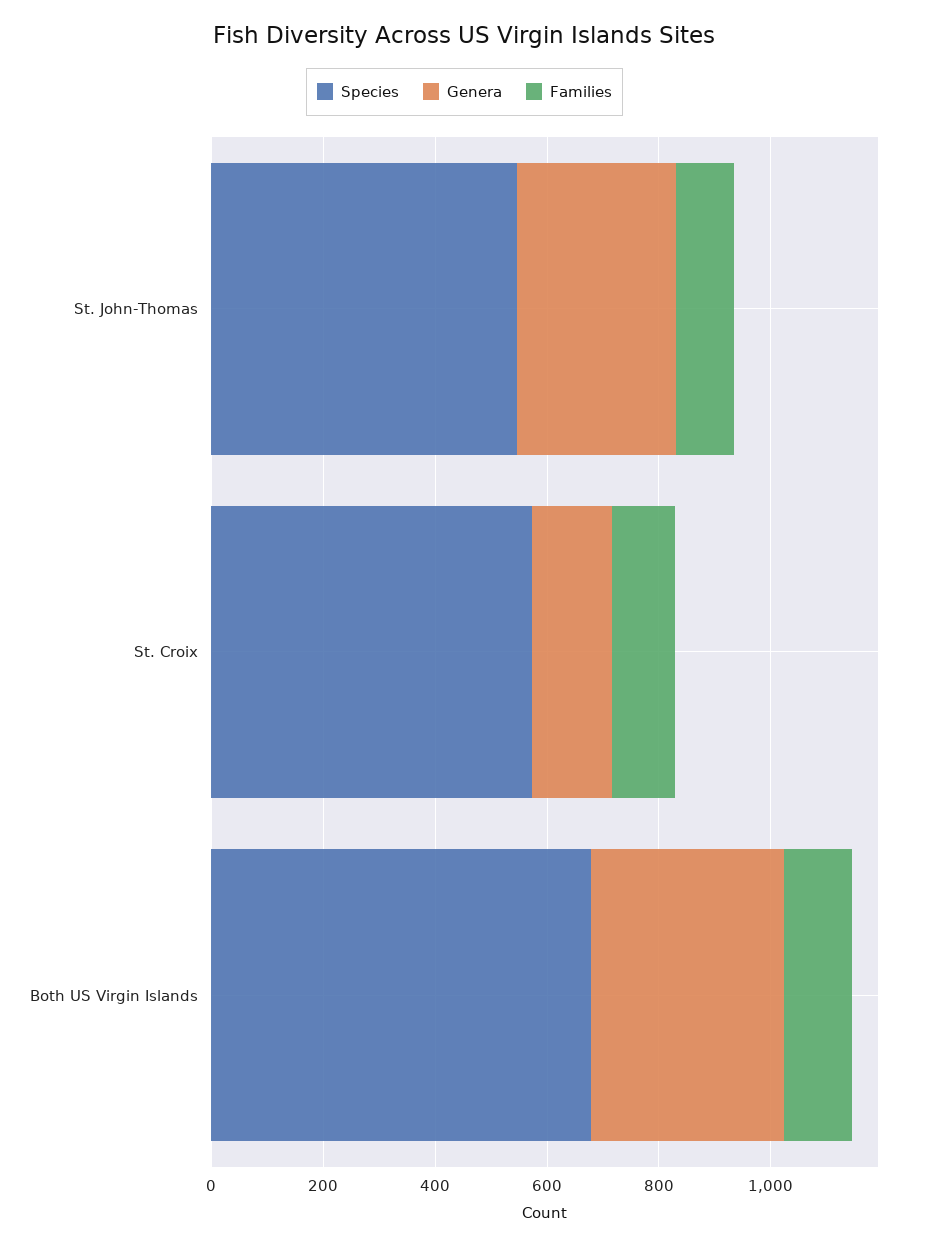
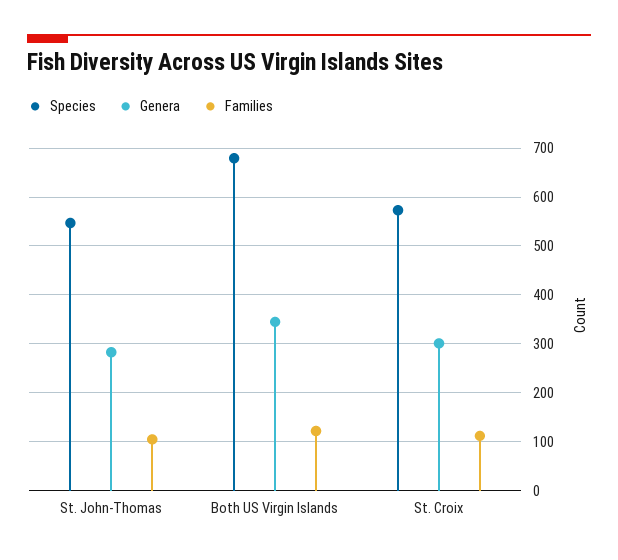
  {
    "Species": {
      "St. John-Thomas": 540,
      "St. Croix": 580,
      "Both US Virgin Islands": 680
    },
    "Genera": {
      "St. John-Thomas": 280,
-     "St. Croix": 150,
+     "St. Croix": 300,
      "Both US Virgin Islands": 340
    },
    "Families": {
      "St. John-Thomas": 100,
      "St. Croix": 120,
      "Both US Virgin Islands": 120
    }
  }

